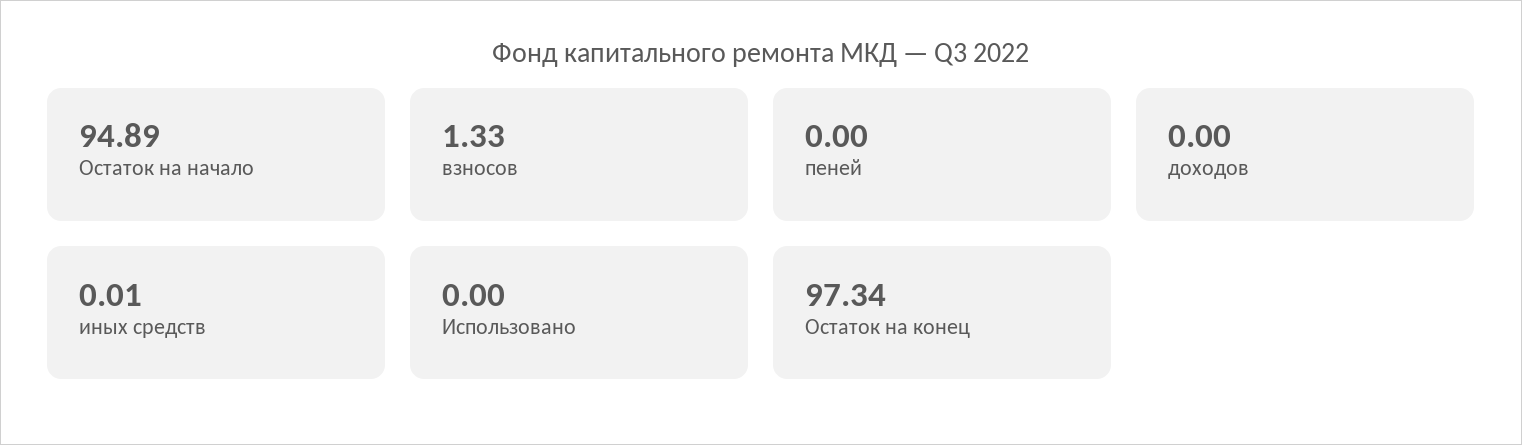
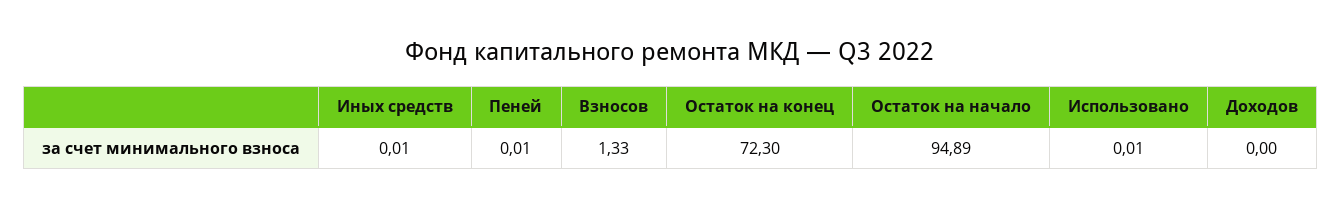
  {
    "Остаток на начало": 94.89,
    "взносов": 1.33,
-   "пеней": 0,
+   "пеней": 0.01,
    "доходов": 0,
    "иных средств": 0.01,
-   "Использовано": 0,
+   "Использовано": 0.01,
-   "Остаток на конец": 97.34
+   "Остаток на конец": 72.3
  }

